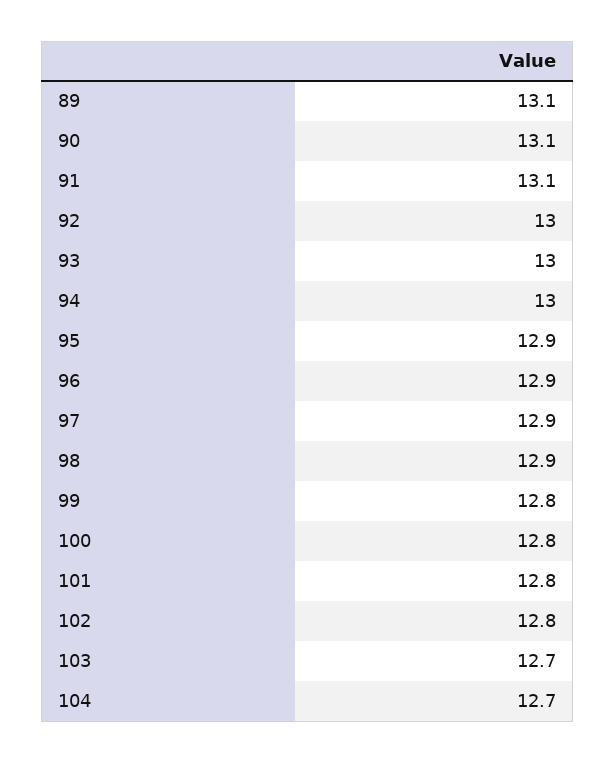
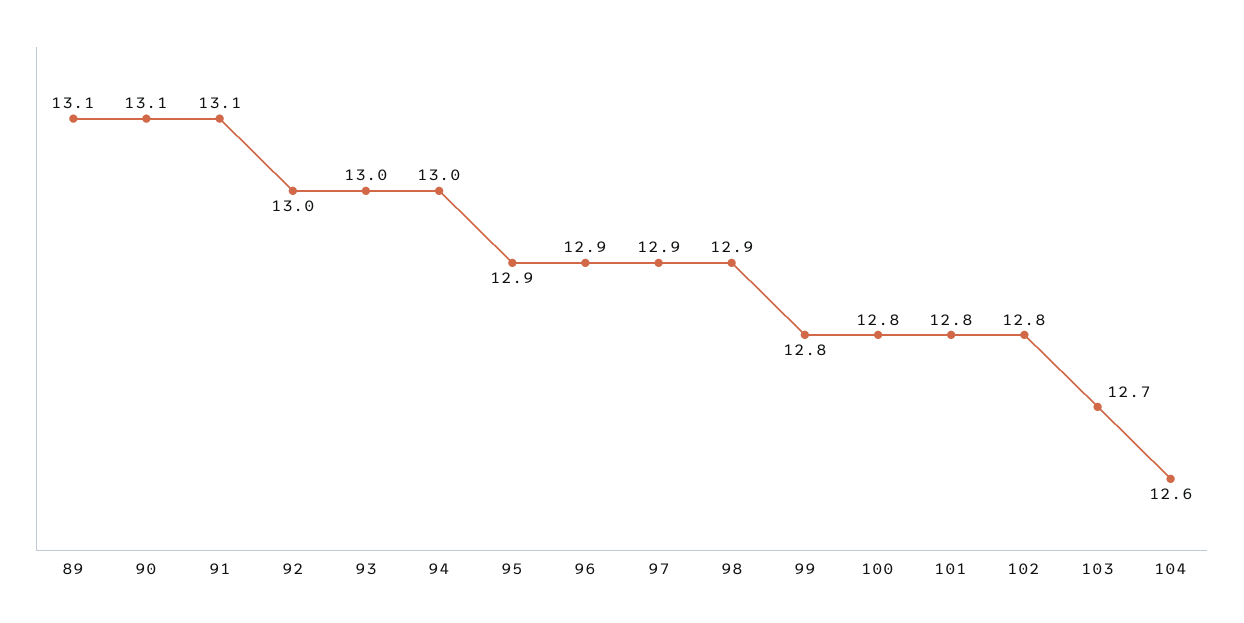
  {
    "89": 13.1,
    "90": 13.1,
    "91": 13.1,
    "92": 13,
    "93": 13,
    "94": 13,
    "95": 12.9,
    "96": 12.9,
    "97": 12.9,
    "98": 12.9,
    "99": 12.8,
    "100": 12.8,
    "101": 12.8,
    "102": 12.8,
    "103": 12.7,
-   "104": 12.7
+   "104": 12.6
  }

